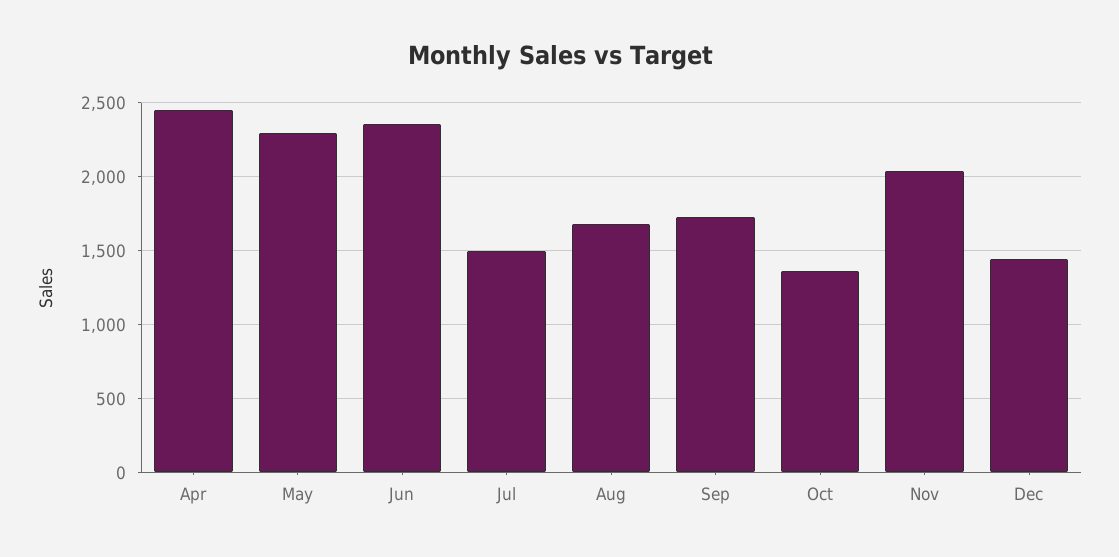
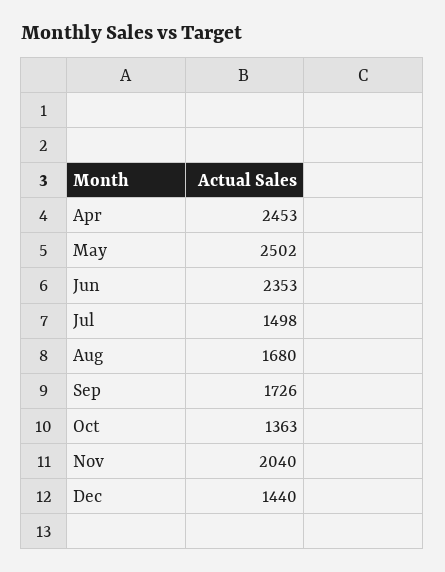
  {
    "Apr": 2453,
-   "May": 2300,
+   "May": 2502,
    "Jun": 2353,
    "Jul": 1498,
    "Aug": 1680,
    "Sep": 1726,
    "Oct": 1363,
    "Nov": 2040,
    "Dec": 1440
  }

